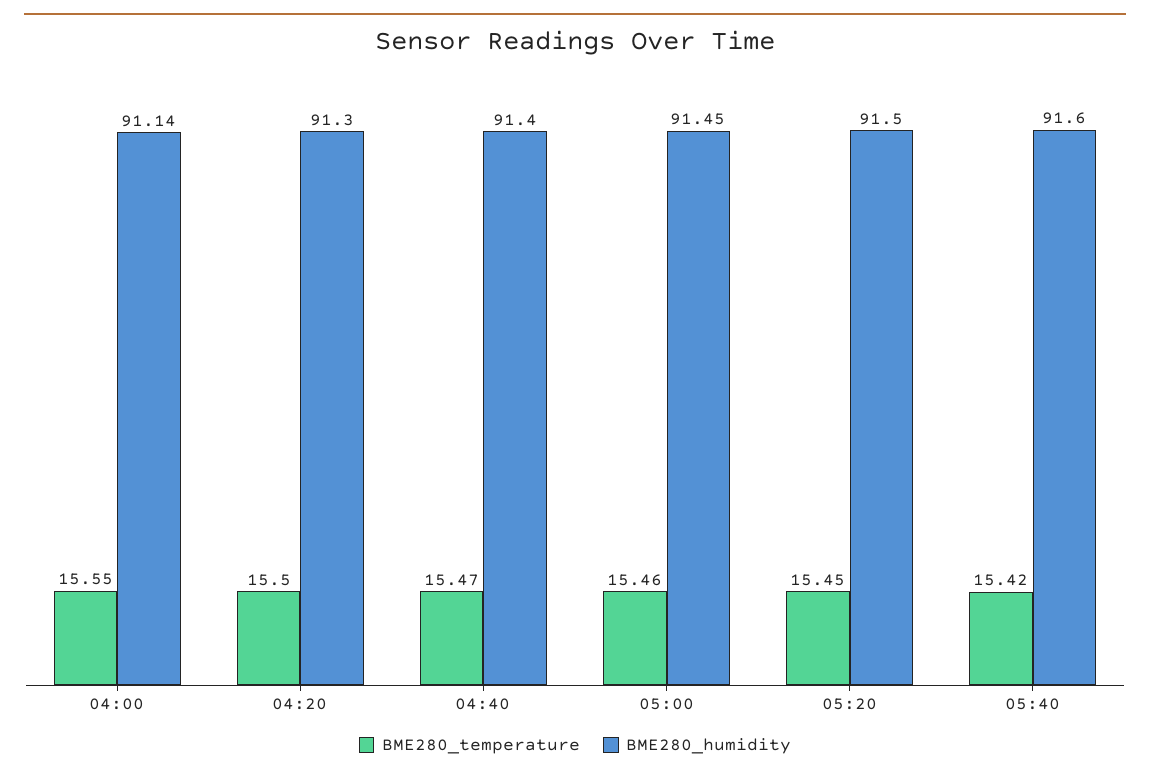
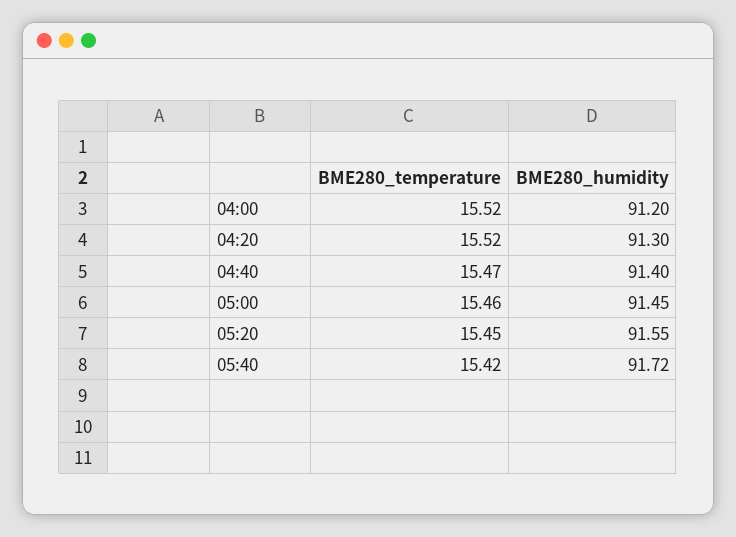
  {
    "BME280_temperature": {
-     "04:00": 15.55,
+     "04:00": 15.52,
-     "04:20": 15.5,
+     "04:20": 15.52,
      "04:40": 15.47,
      "05:00": 15.46,
      "05:20": 15.45,
      "05:40": 15.42
    },
    "BME280_humidity": {
-     "04:00": 91.14,
+     "04:00": 91.2,
      "04:20": 91.3,
      "04:40": 91.4,
      "05:00": 91.45,
-     "05:20": 91.5,
+     "05:20": 91.55,
-     "05:40": 91.6
+     "05:40": 91.72
    }
  }

